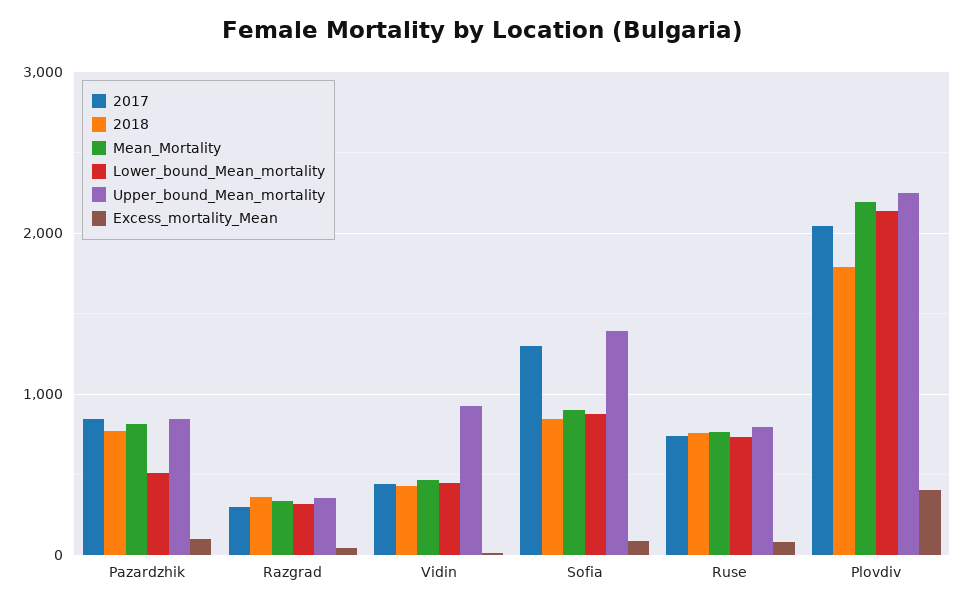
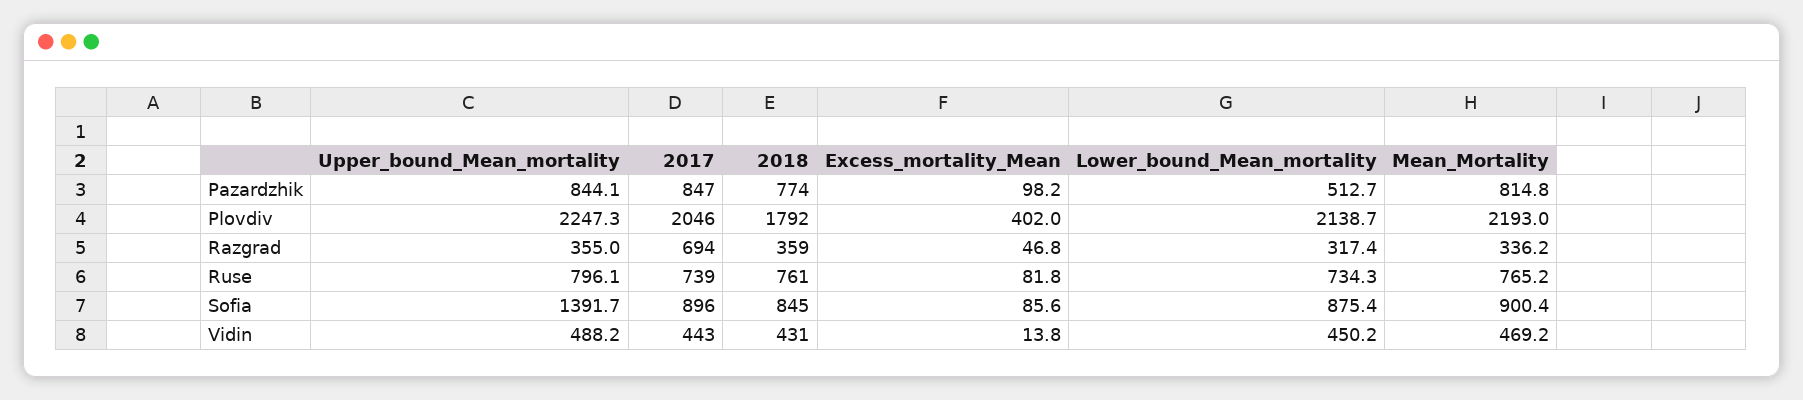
  {
    "2017": {
      "Pazardzhik": 847,
-     "Razgrad": 300,
+     "Razgrad": 694,
      "Vidin": 443,
-     "Sofia": 1300,
+     "Sofia": 896,
      "Ruse": 739,
      "Plovdiv": 2046
    },
    "2018": {
      "Pazardzhik": 774,
      "Razgrad": 359,
      "Vidin": 431,
      "Sofia": 845,
      "Ruse": 761,
      "Plovdiv": 1792
    },
    "Mean_Mortality": {
      "Pazardzhik": 814.8,
      "Razgrad": 336.2,
      "Vidin": 469.2,
      "Sofia": 900.4,
      "Ruse": 765.2,
      "Plovdiv": 2193
    },
    "Lower_bound_Mean_mortality": {
      "Pazardzhik": 512.7,
      "Razgrad": 317.4,
      "Vidin": 450.2,
      "Sofia": 875.4,
      "Ruse": 734.3,
      "Plovdiv": 2138.7
    },
    "Upper_bound_Mean_mortality": {
      "Pazardzhik": 844.1,
      "Razgrad": 355,
-     "Vidin": 900,
+     "Vidin": 488.2,
      "Sofia": 1391.7,
      "Ruse": 796.1,
      "Plovdiv": 2247.3
    },
    "Excess_mortality_Mean": {
      "Pazardzhik": 98.2,
      "Razgrad": 46.8,
      "Vidin": 13.8,
      "Sofia": 85.6,
      "Ruse": 81.8,
      "Plovdiv": 402
    }
  }

